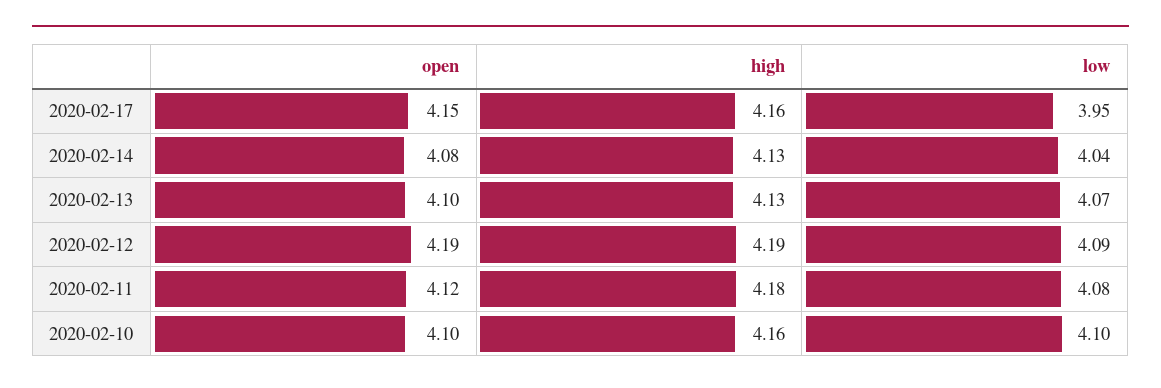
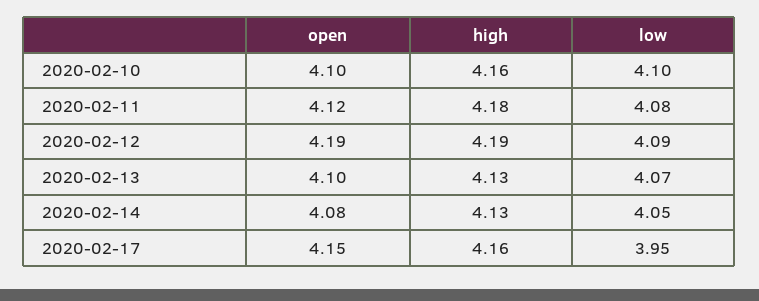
  {
    "open": {
      "2020-02-17": 4.15,
      "2020-02-14": 4.08,
      "2020-02-13": 4.1,
      "2020-02-12": 4.19,
      "2020-02-11": 4.12,
      "2020-02-10": 4.1
    },
    "high": {
      "2020-02-17": 4.16,
      "2020-02-14": 4.13,
      "2020-02-13": 4.13,
      "2020-02-12": 4.19,
      "2020-02-11": 4.18,
      "2020-02-10": 4.16
    },
    "low": {
      "2020-02-17": 3.95,
-     "2020-02-14": 4.04,
+     "2020-02-14": 4.05,
      "2020-02-13": 4.07,
      "2020-02-12": 4.09,
      "2020-02-11": 4.08,
      "2020-02-10": 4.1
    }
  }

